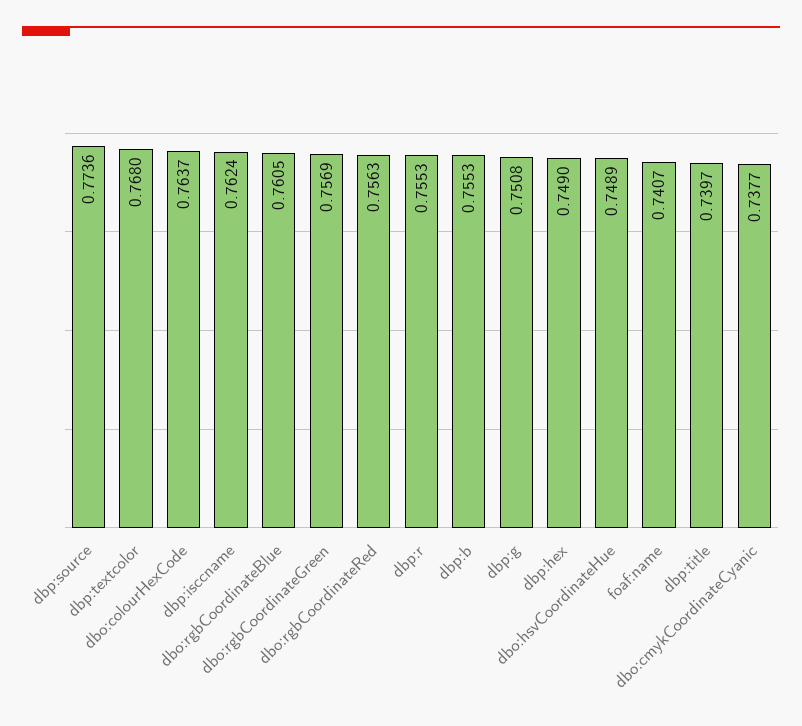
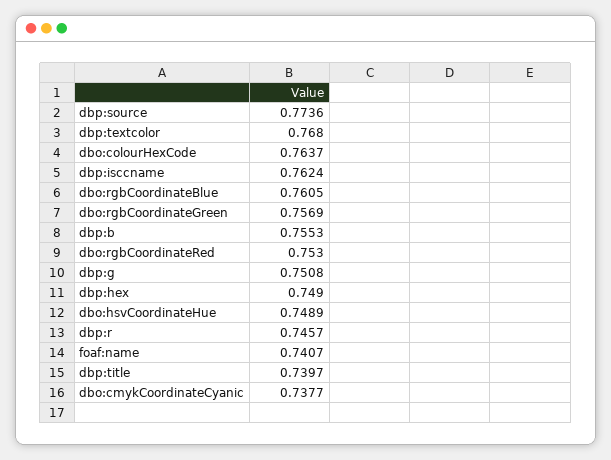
  {
    "dbp:source": 0.7736,
    "dbp:textcolor": 0.768,
    "dbo:colourHexCode": 0.7637,
    "dbp:isccname": 0.7624,
    "dbo:rgbCoordinateBlue": 0.7605,
    "dbo:rgbCoordinateGreen": 0.7569,
-   "dbo:rgbCoordinateRed": 0.7563,
+   "dbo:rgbCoordinateRed": 0.753,
-   "dbp:r": 0.7553,
+   "dbp:r": 0.7457,
    "dbp:b": 0.7553,
    "dbp:g": 0.7508,
    "dbp:hex": 0.749,
    "dbo:hsvCoordinateHue": 0.7489,
    "foaf:name": 0.7407,
    "dbp:title": 0.7397,
    "dbo:cmykCoordinateCyanic": 0.7377
  }

